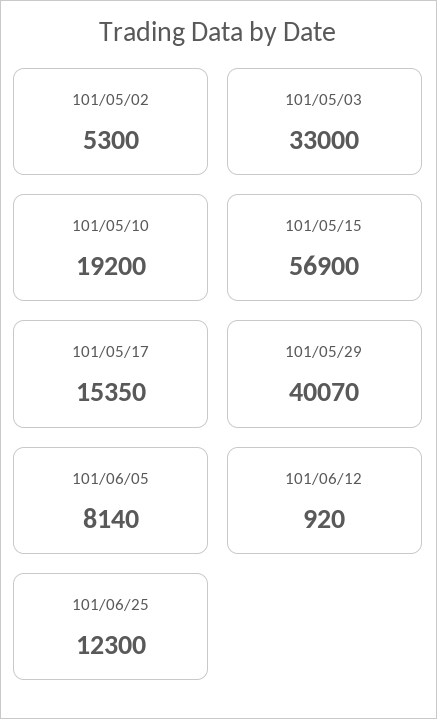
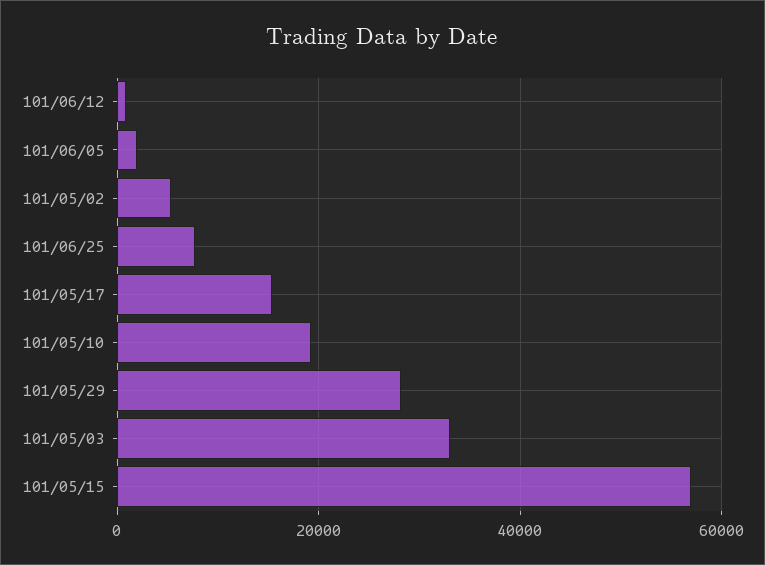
  {
    "101/05/02": 5300,
    "101/05/03": 33000,
    "101/05/10": 19200,
    "101/05/15": 56900,
    "101/05/17": 15350,
-   "101/05/29": 40070,
+   "101/05/29": 28000,
-   "101/06/05": 8140,
+   "101/06/05": 2000,
    "101/06/12": 920,
-   "101/06/25": 12300
+   "101/06/25": 8000
  }

